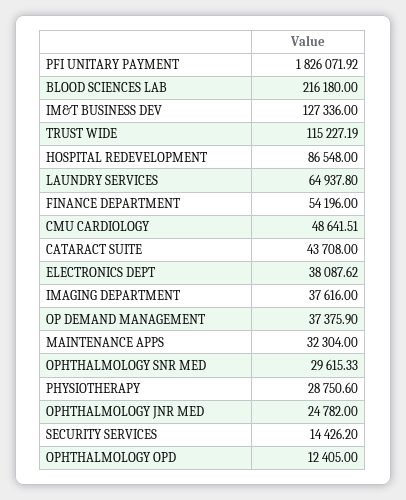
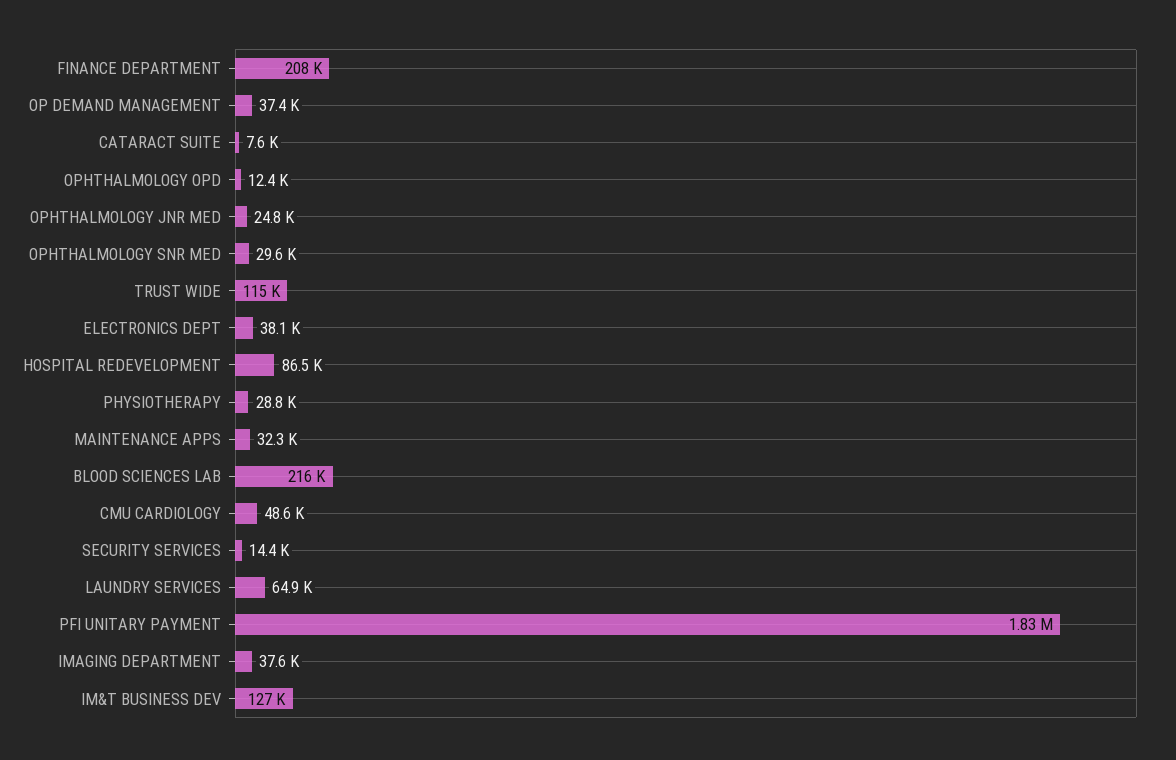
  {
    "PFI UNITARY PAYMENT": 1826071.92,
    "BLOOD SCIENCES LAB": 216180,
    "IM&T BUSINESS DEV": 127336,
    "TRUST WIDE": 115227.19,
    "HOSPITAL REDEVELOPMENT": 86548,
    "LAUNDRY SERVICES": 64937.8,
-   "FINANCE DEPARTMENT": 54196,
+   "FINANCE DEPARTMENT": 208000,
    "CMU CARDIOLOGY": 48641.51,
-   "CATARACT SUITE": 43708,
+   "CATARACT SUITE": 7600,
    "ELECTRONICS DEPT": 38087.62,
    "IMAGING DEPARTMENT": 37616,
    "OP DEMAND MANAGEMENT": 37375.9,
    "MAINTENANCE APPS": 32304,
    "OPHTHALMOLOGY SNR MED": 29615.33,
    "PHYSIOTHERAPY": 28750.6,
    "OPHTHALMOLOGY JNR MED": 24782,
    "SECURITY SERVICES": 14426.2,
    "OPHTHALMOLOGY OPD": 12405
  }

